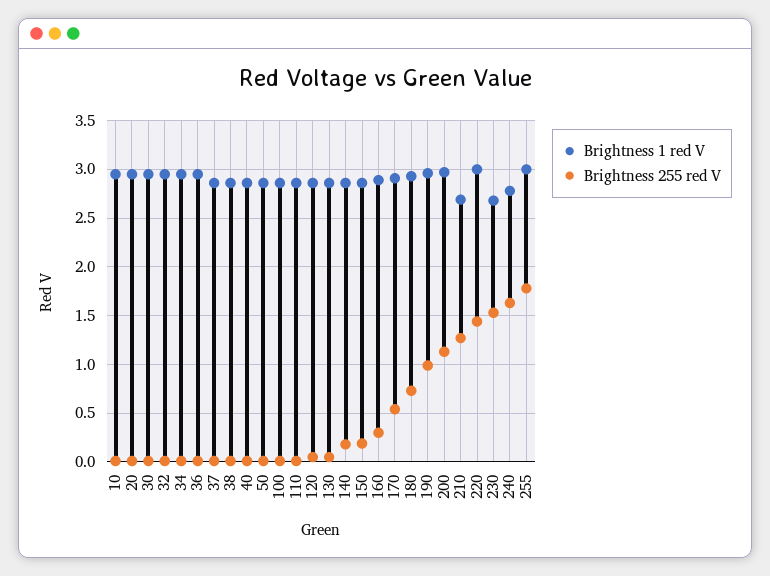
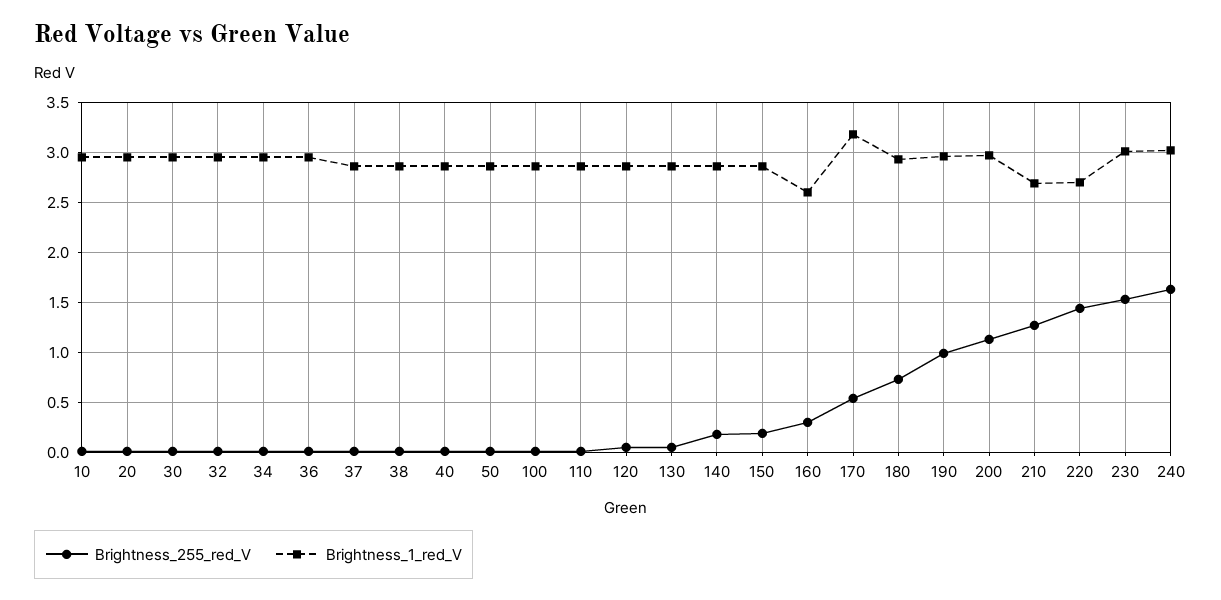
  {
    "Brightness 1 red V": {
      "10": 3,
      "20": 3,
      "30": 3,
      "32": 3,
      "34": 3,
      "36": 3,
      "37": 2.9,
      "38": 2.9,
      "40": 2.9,
      "50": 2.9,
      "100": 2.9,
      "110": 2.9,
      "120": 2.9,
      "130": 2.9,
      "140": 2.9,
      "150": 2.9,
-     "160": 2.9,
+     "160": 2.6,
-     "170": 2.9,
+     "170": 3.2,
      "180": 2.9,
      "190": 3,
      "200": 3,
      "210": 2.7,
-     "220": 3,
+     "220": 2.7,
-     "230": 2.7,
+     "230": 3,
-     "240": 2.8,
+     "240": 3
-     "255": 3
    },
    "Brightness 255 red V": {
      "10": 0,
      "20": 0,
      "30": 0,
      "32": 0,
      "34": 0,
      "36": 0,
      "37": 0,
      "38": 0,
      "40": 0,
      "50": 0,
      "100": 0,
      "110": 0,
      "120": 0.1,
      "130": 0.1,
      "140": 0.2,
      "150": 0.2,
      "160": 0.3,
      "170": 0.5,
      "180": 0.7,
      "190": 1,
      "200": 1.1,
      "210": 1.3,
      "220": 1.4,
      "230": 1.5,
-     "240": 1.6,
+     "240": 1.6
-     "255": 1.8
    }
  }

